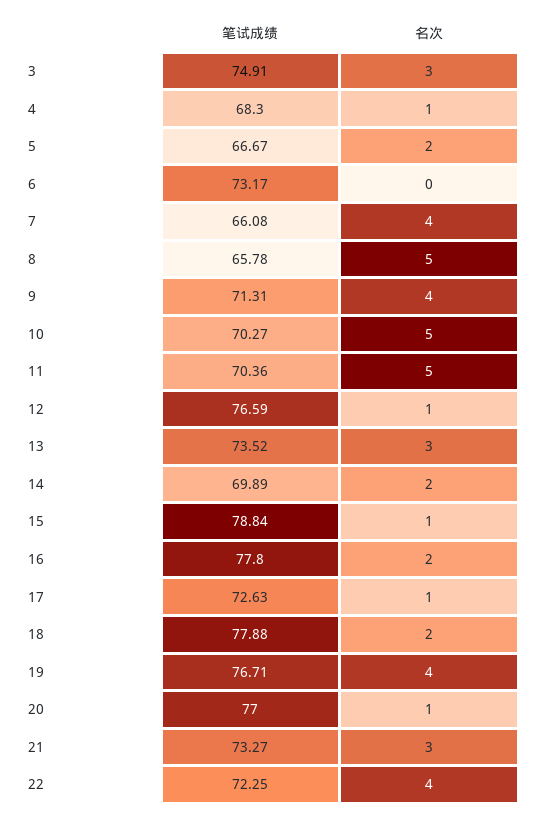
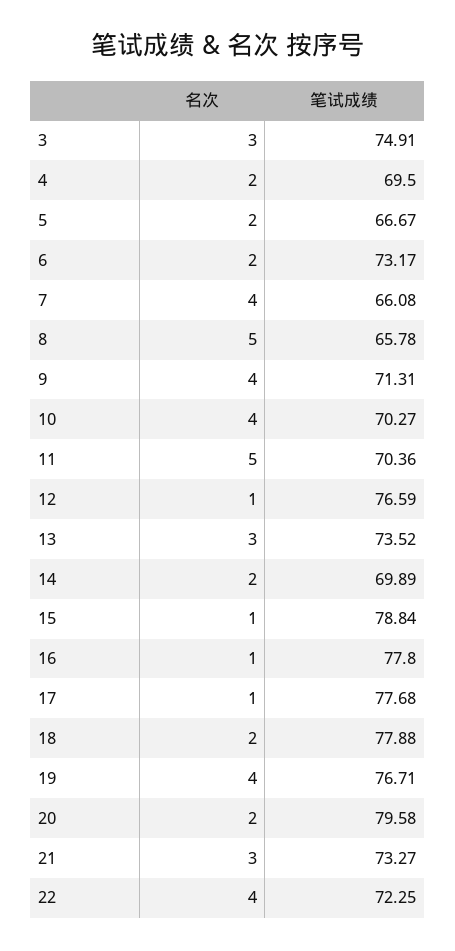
  {
    "笔试成绩": {
      "3": 74.91,
-     "4": 68.3,
+     "4": 69.5,
      "5": 66.67,
      "6": 73.17,
      "7": 66.08,
      "8": 65.78,
      "9": 71.31,
      "10": 70.27,
      "11": 70.36,
      "12": 76.59,
      "13": 73.52,
      "14": 69.89,
      "15": 78.84,
      "16": 77.8,
-     "17": 72.63,
+     "17": 77.68,
      "18": 77.88,
      "19": 76.71,
-     "20": 77,
+     "20": 79.58,
      "21": 73.27,
      "22": 72.25
    },
    "名次": {
      "3": 3,
-     "4": 1,
+     "4": 2,
      "5": 2,
-     "6": 0,
+     "6": 2,
      "7": 4,
      "8": 5,
      "9": 4,
-     "10": 5,
+     "10": 4,
      "11": 5,
      "12": 1,
      "13": 3,
      "14": 2,
      "15": 1,
-     "16": 2,
+     "16": 1,
      "17": 1,
      "18": 2,
      "19": 4,
-     "20": 1,
+     "20": 2,
      "21": 3,
      "22": 4
    }
  }

